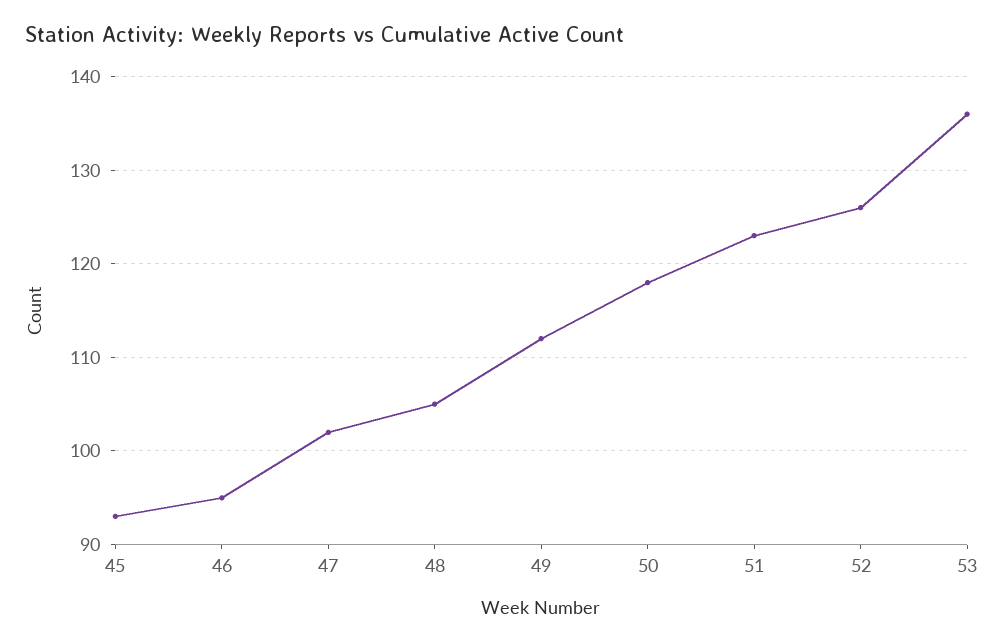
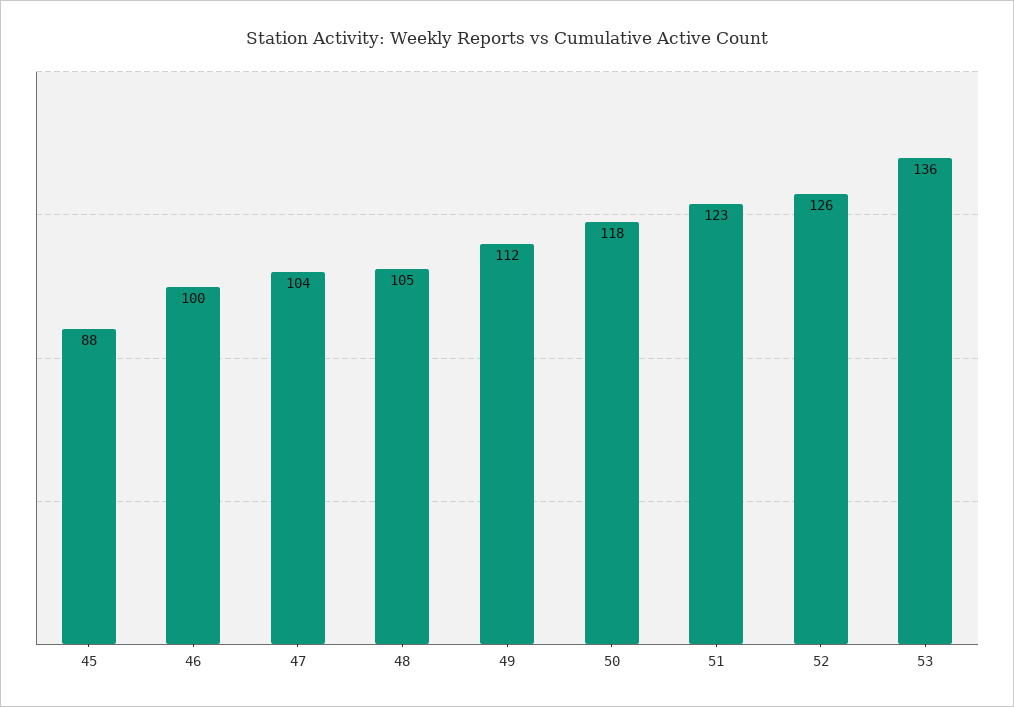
  {
-   "45": 93,
+   "45": 88,
-   "46": 95,
+   "46": 100,
-   "47": 102,
+   "47": 104,
    "48": 105,
    "49": 112,
    "50": 118,
    "51": 123,
    "52": 126,
    "53": 136
  }

